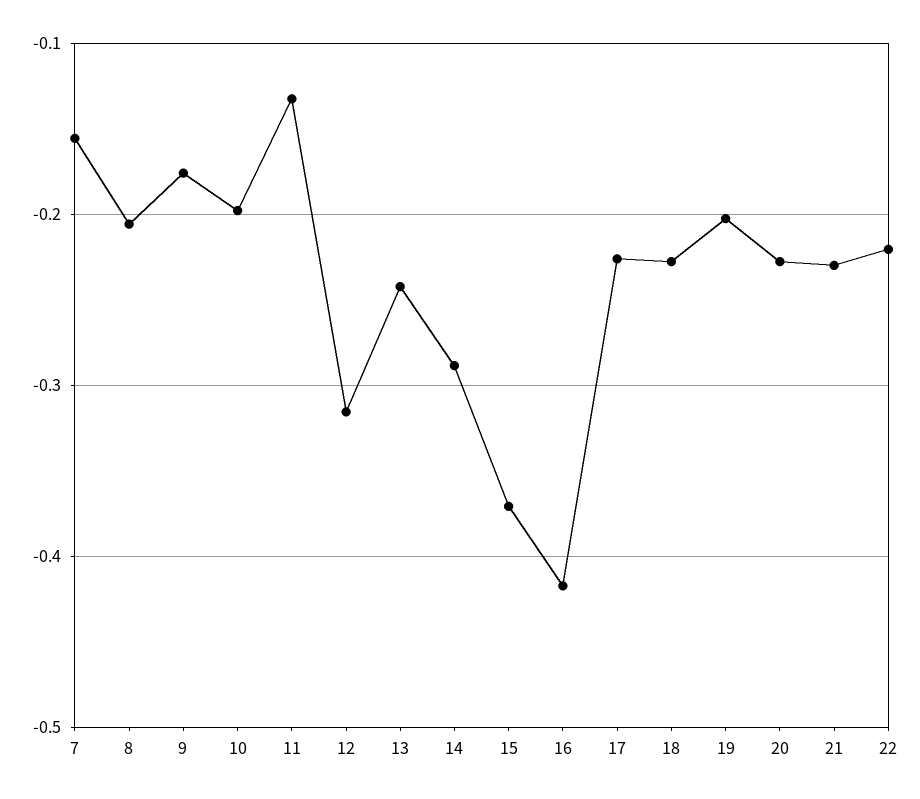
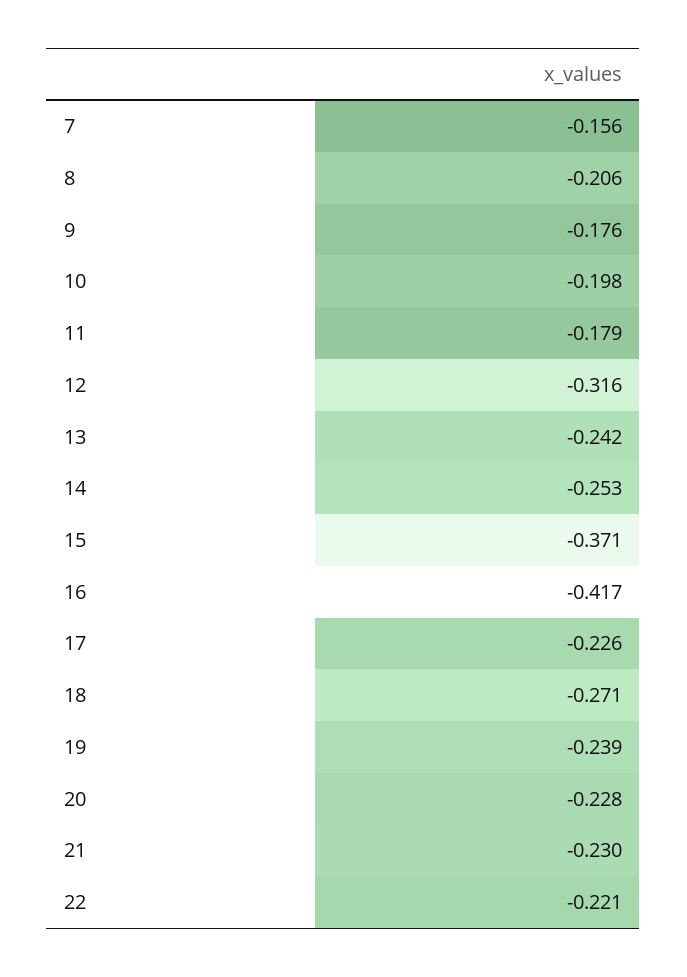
  {
    "7": -0.156,
    "8": -0.206,
    "9": -0.176,
    "10": -0.198,
-   "11": -0.13,
+   "11": -0.179,
    "12": -0.316,
    "13": -0.242,
-   "14": -0.29,
+   "14": -0.253,
    "15": -0.371,
    "16": -0.417,
    "17": -0.226,
-   "18": -0.23,
+   "18": -0.271,
-   "19": -0.2,
+   "19": -0.239,
    "20": -0.228,
    "21": -0.23,
    "22": -0.221
  }

